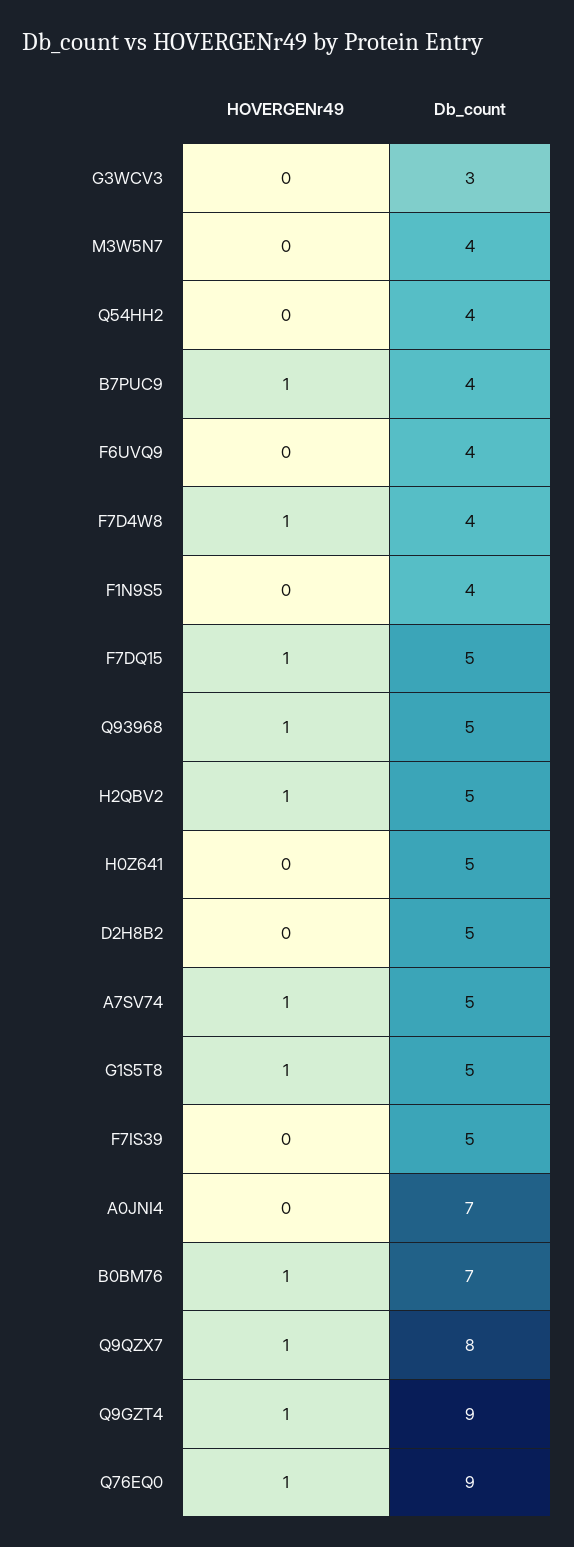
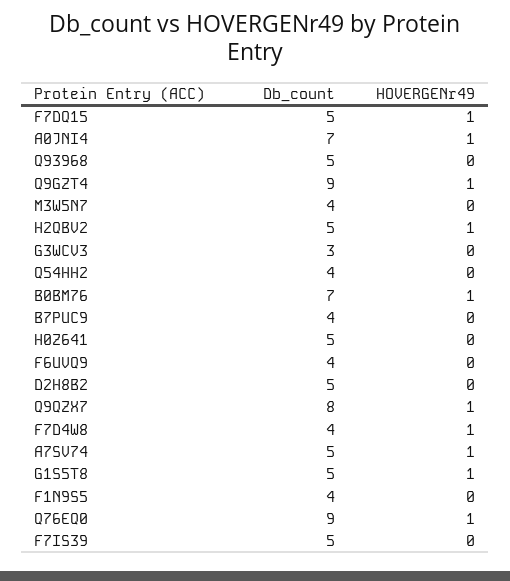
  {
    "HOVERGENr49": {
      "G3WCV3": 0,
      "M3W5N7": 0,
      "Q54HH2": 0,
-     "B7PUC9": 1,
+     "B7PUC9": 0,
      "F6UVQ9": 0,
      "F7D4W8": 1,
      "F1N9S5": 0,
      "F7DQ15": 1,
-     "Q93968": 1,
+     "Q93968": 0,
      "H2QBV2": 1,
      "H0Z641": 0,
      "D2H8B2": 0,
      "A7SV74": 1,
      "G1S5T8": 1,
      "F7IS39": 0,
-     "A0JNI4": 0,
+     "A0JNI4": 1,
      "B0BM76": 1,
      "Q9QZX7": 1,
      "Q9GZT4": 1,
      "Q76EQ0": 1
    },
    "Db_count": {
      "G3WCV3": 3,
      "M3W5N7": 4,
      "Q54HH2": 4,
      "B7PUC9": 4,
      "F6UVQ9": 4,
      "F7D4W8": 4,
      "F1N9S5": 4,
      "F7DQ15": 5,
      "Q93968": 5,
      "H2QBV2": 5,
      "H0Z641": 5,
      "D2H8B2": 5,
      "A7SV74": 5,
      "G1S5T8": 5,
      "F7IS39": 5,
      "A0JNI4": 7,
      "B0BM76": 7,
      "Q9QZX7": 8,
      "Q9GZT4": 9,
      "Q76EQ0": 9
    }
  }

